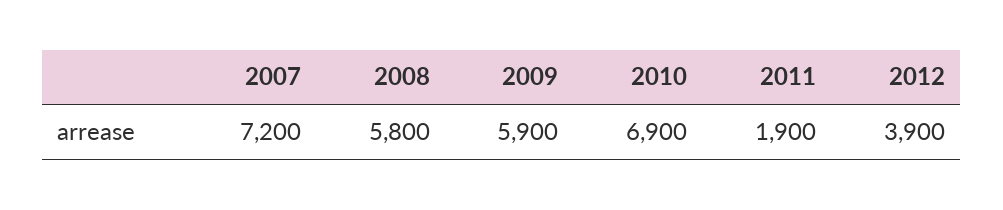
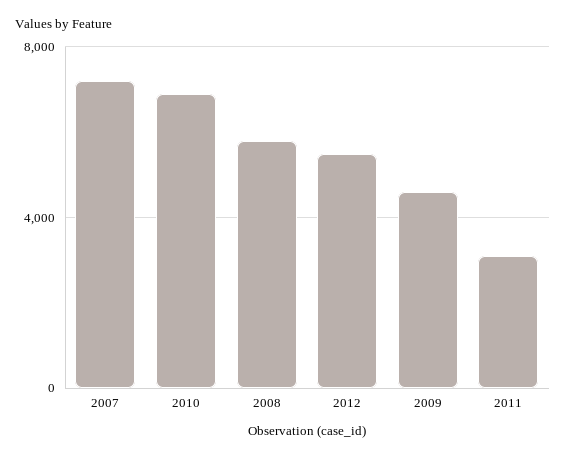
  {
    "2007": 7200,
    "2008": 5800,
-   "2009": 5900,
+   "2009": 4500,
    "2010": 6900,
-   "2011": 1900,
+   "2011": 3000,
-   "2012": 3900
+   "2012": 5500
  }

